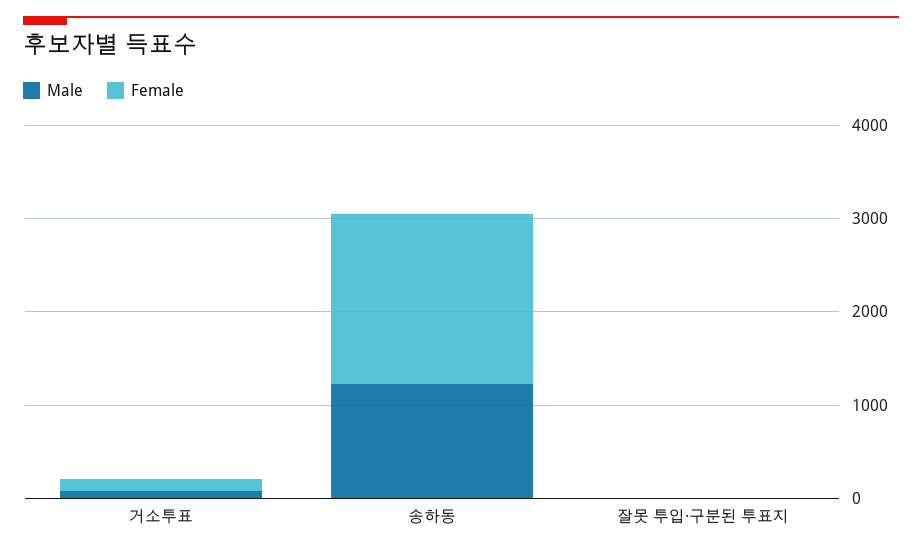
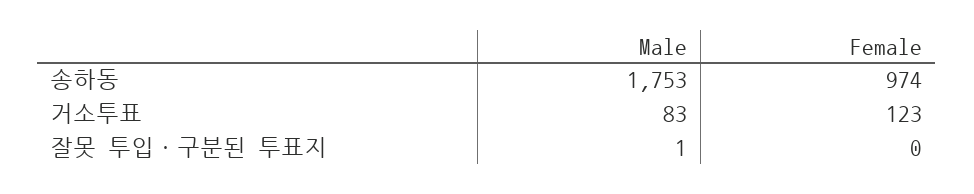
  {
    "Male": {
      "거소투표": 83,
-     "송하동": 1200,
+     "송하동": 1753,
      "잘못 투입·구분된 투표지": 1
    },
    "Female": {
      "거소투표": 123,
-     "송하동": 1800,
+     "송하동": 974,
      "잘못 투입·구분된 투표지": 0
    }
  }

